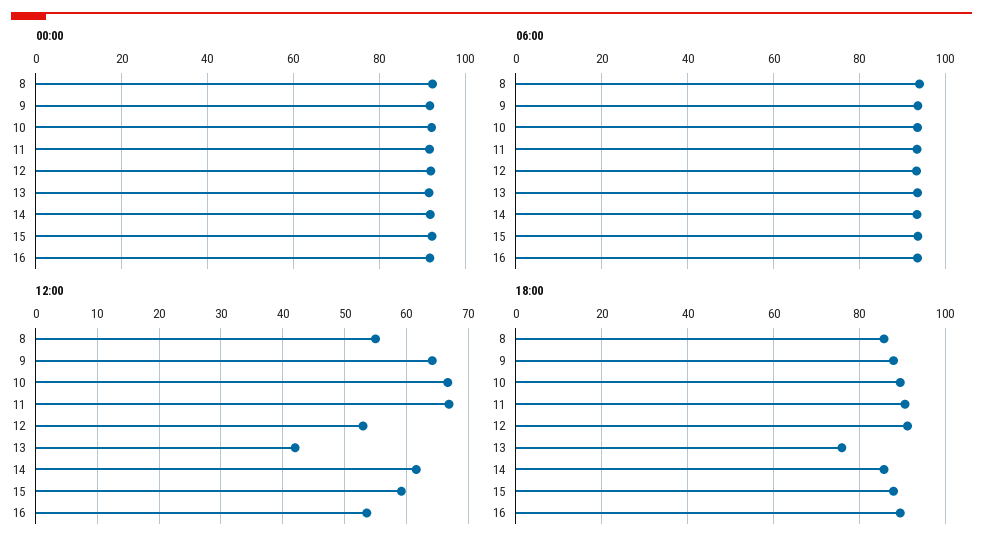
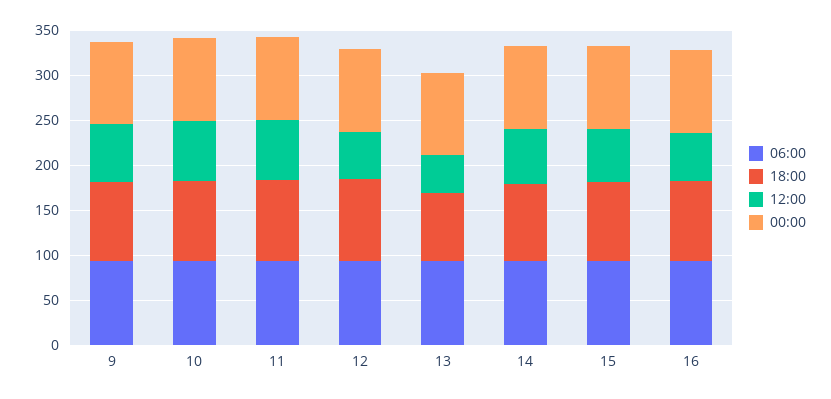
  {
    "00:00": {
-     "8": 92,
      "9": 92,
      "10": 92,
      "11": 92,
      "12": 92,
      "13": 92,
      "14": 92,
      "15": 92,
      "16": 92
    },
    "06:00": {
-     "8": 94,
      "9": 94,
      "10": 94,
      "11": 94,
      "12": 94,
      "13": 94,
      "14": 94,
      "15": 94,
      "16": 94
    },
    "12:00": {
-     "8": 55,
      "9": 64,
      "10": 67,
      "11": 67,
      "12": 53,
      "13": 42,
      "14": 62,
      "15": 59,
      "16": 54
    },
    "18:00": {
-     "8": 86,
      "9": 88,
      "10": 90,
      "11": 90,
      "12": 92,
      "13": 76,
      "14": 86,
      "15": 88,
      "16": 90
    }
  }

